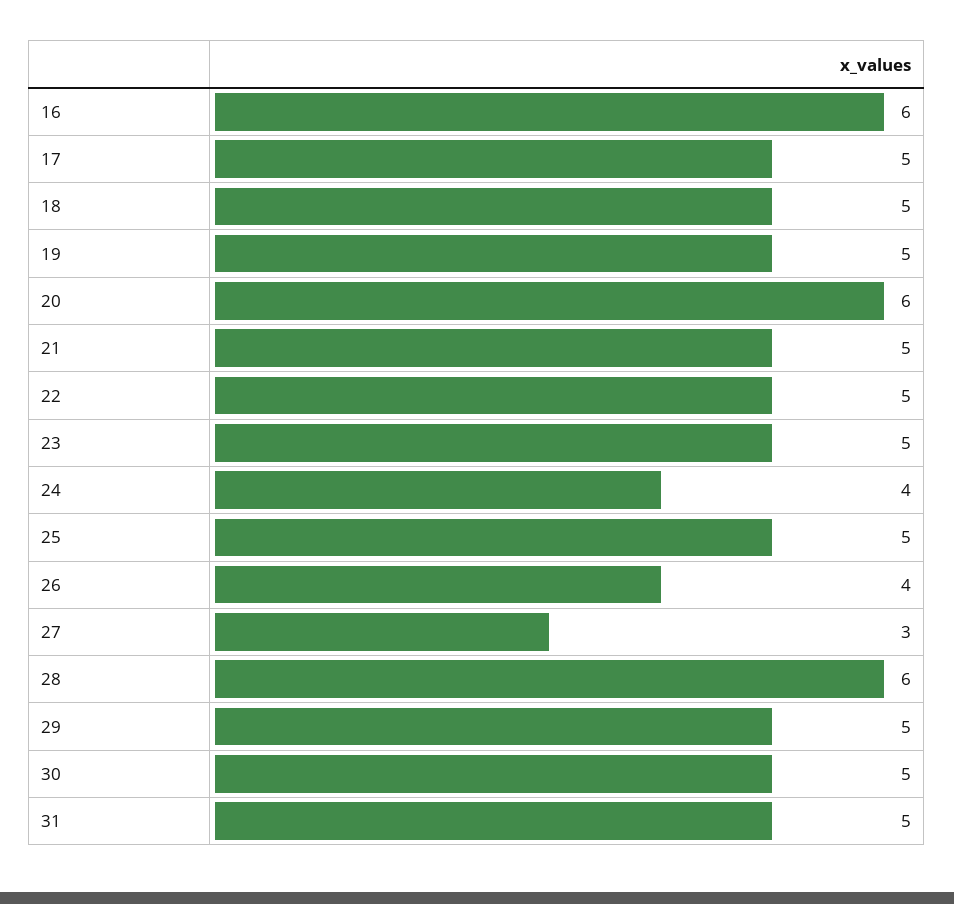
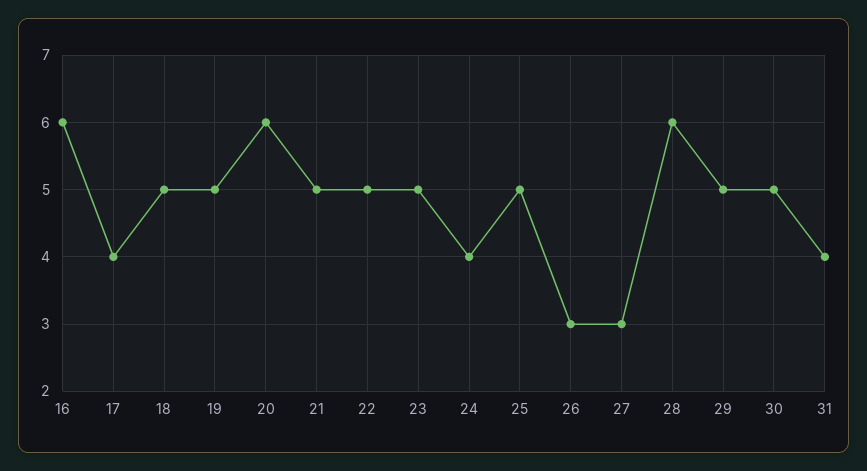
  {
    "16": 6,
-   "17": 5,
+   "17": 4,
    "18": 5,
    "19": 5,
    "20": 6,
    "21": 5,
    "22": 5,
    "23": 5,
    "24": 4,
    "25": 5,
-   "26": 4,
+   "26": 3,
    "27": 3,
    "28": 6,
    "29": 5,
    "30": 5,
-   "31": 5
+   "31": 4
  }

